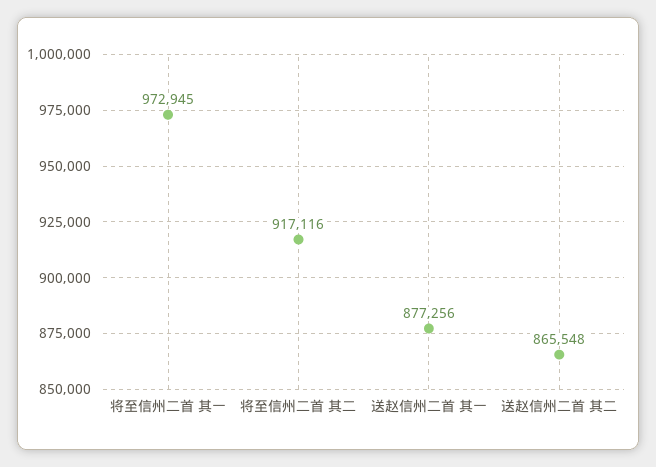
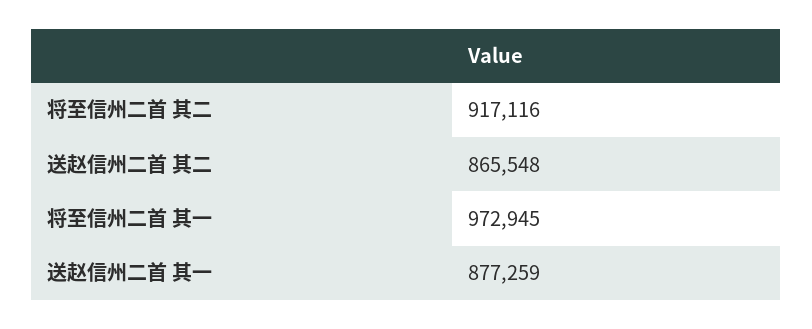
  {
    "将至信州二首 其一": 972945,
    "将至信州二首 其二": 917116,
-   "送赵信州二首 其一": 877256,
+   "送赵信州二首 其一": 877259,
    "送赵信州二首 其二": 865548
  }

